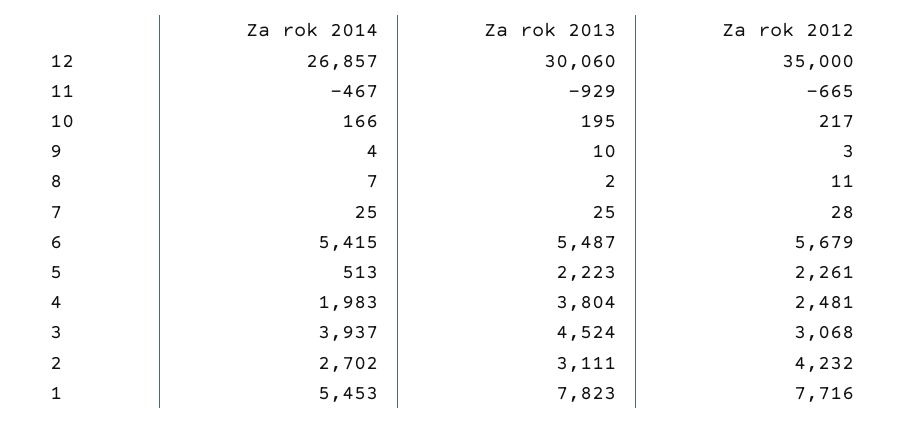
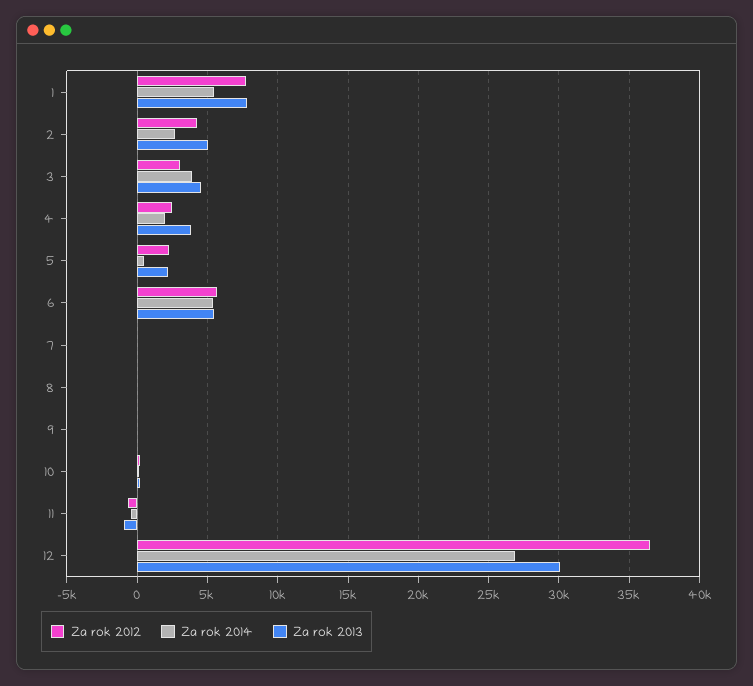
  {
    "Za rok 2014": {
      "12": 26857,
      "11": -467,
      "10": 166,
      "9": 4,
      "8": 7,
      "7": 25,
      "6": 5415,
      "5": 513,
      "4": 1983,
      "3": 3937,
      "2": 2702,
      "1": 5453
    },
    "Za rok 2013": {
      "12": 30060,
      "11": -929,
      "10": 195,
      "9": 10,
      "8": 2,
      "7": 25,
      "6": 5487,
      "5": 2223,
      "4": 3804,
      "3": 4524,
-     "2": 3111,
+     "2": 5000,
      "1": 7823
    },
    "Za rok 2012": {
-     "12": 35000,
+     "12": 36500,
      "11": -665,
      "10": 217,
      "9": 3,
      "8": 11,
      "7": 28,
      "6": 5679,
      "5": 2261,
      "4": 2481,
      "3": 3068,
      "2": 4232,
      "1": 7716
    }
  }

